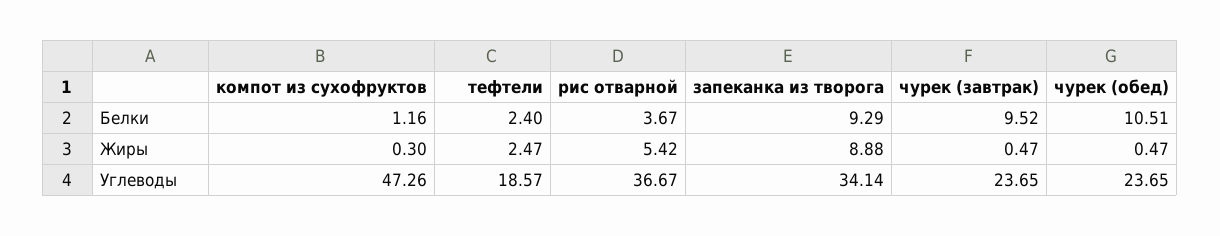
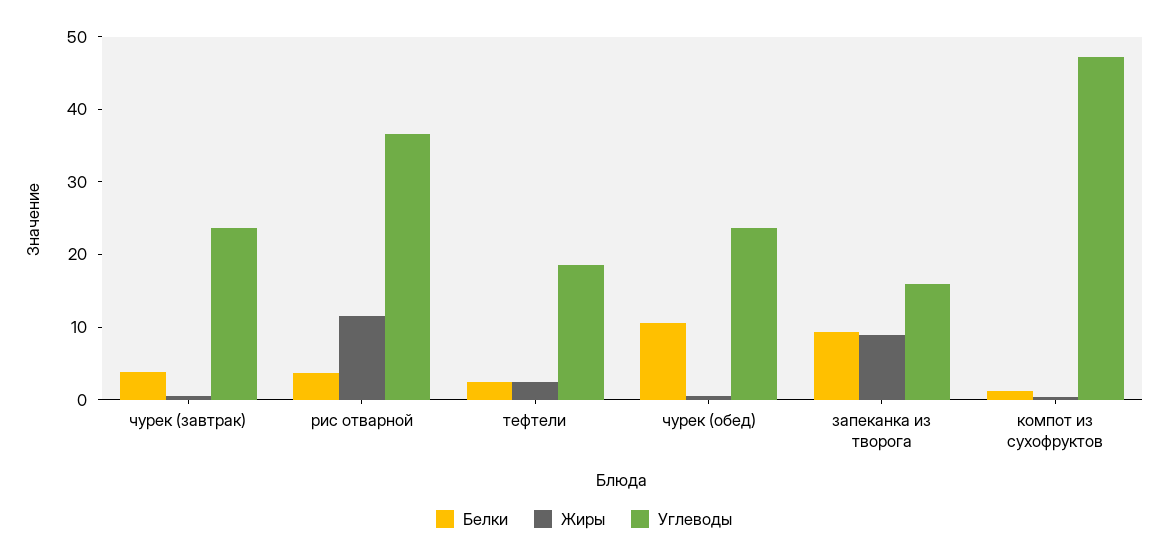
  {
    "Белки": {
      "компот из сухофруктов": 1.16,
      "тефтели": 2.4,
      "рис отварной": 3.67,
      "запеканка из творога": 9.29,
-     "чурек (завтрак)": 9.52,
+     "чурек (завтрак)": 4,
      "чурек (обед)": 10.51
    },
    "Жиры": {
      "компот из сухофруктов": 0.3,
      "тефтели": 2.47,
-     "рис отварной": 5.42,
+     "рис отварной": 12,
      "запеканка из творога": 8.88,
      "чурек (завтрак)": 0.47,
      "чурек (обед)": 0.47
    },
    "Углеводы": {
      "компот из сухофруктов": 47.26,
      "тефтели": 18.57,
      "рис отварной": 36.67,
-     "запеканка из творога": 34.14,
+     "запеканка из творога": 16,
      "чурек (завтрак)": 23.65,
      "чурек (обед)": 23.65
    }
  }

